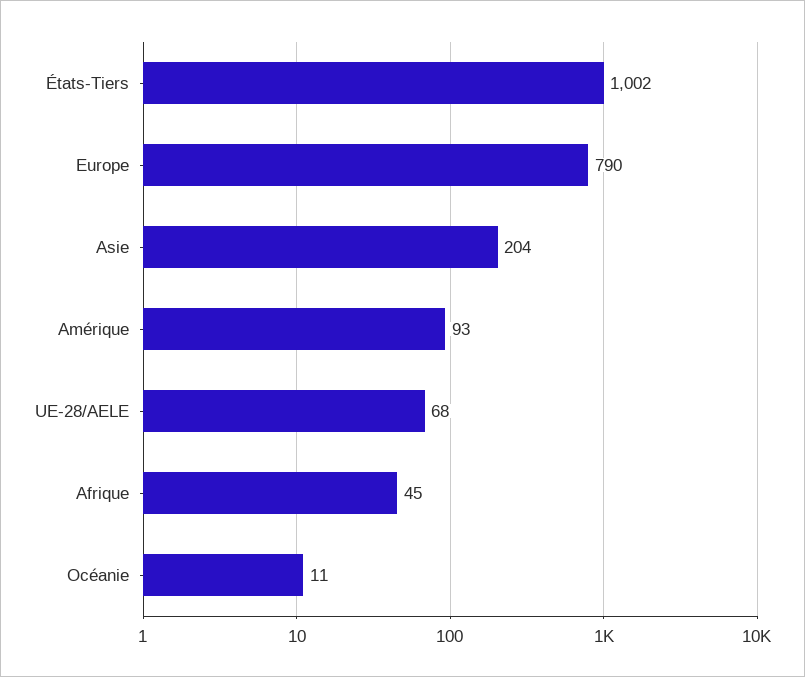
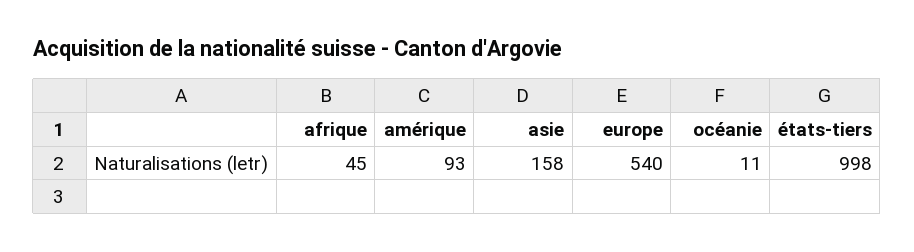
  {
-   "États-Tiers": 1002,
+   "États-Tiers": 998,
-   "Europe": 790,
+   "Europe": 540,
-   "Asie": 204,
+   "Asie": 158,
    "Amérique": 93,
-   "UE-28/AELE": 68,
    "Afrique": 45,
    "Océanie": 11
  }

